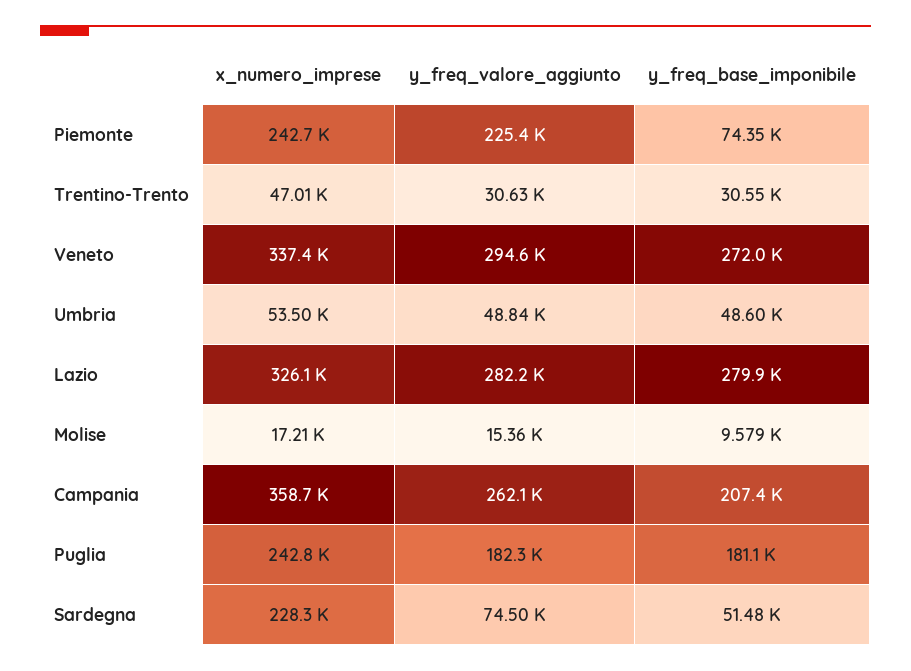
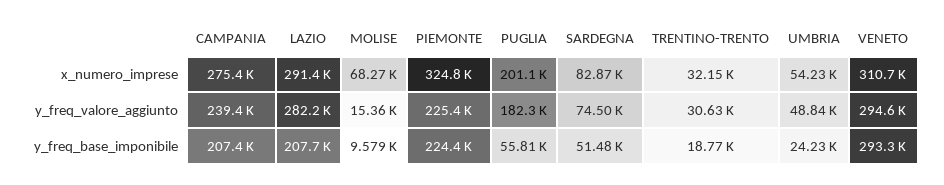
  {
    "x_numero_imprese": {
-     "Piemonte": 242700,
+     "Piemonte": 324800,
-     "Trentino-Trento": 47010,
+     "Trentino-Trento": 32150,
-     "Veneto": 337400,
+     "Veneto": 310700,
-     "Umbria": 53500,
+     "Umbria": 54230,
-     "Lazio": 326100,
+     "Lazio": 291400,
-     "Molise": 17210,
+     "Molise": 68270,
-     "Campania": 358700,
+     "Campania": 275400,
-     "Puglia": 242800,
+     "Puglia": 201100,
-     "Sardegna": 228300
+     "Sardegna": 82870
    },
    "y_freq_valore_aggiunto": {
      "Piemonte": 225400,
      "Trentino-Trento": 30630,
      "Veneto": 294600,
      "Umbria": 48840,
      "Lazio": 282200,
      "Molise": 15360,
-     "Campania": 262100,
+     "Campania": 239400,
      "Puglia": 182300,
      "Sardegna": 74500
    },
    "y_freq_base_imponibile": {
-     "Piemonte": 74350,
+     "Piemonte": 224400,
-     "Trentino-Trento": 30550,
+     "Trentino-Trento": 18770,
-     "Veneto": 272000,
+     "Veneto": 293300,
-     "Umbria": 48600,
+     "Umbria": 24230,
-     "Lazio": 279900,
+     "Lazio": 207700,
      "Molise": 9579,
      "Campania": 207400,
-     "Puglia": 181100,
+     "Puglia": 55810,
      "Sardegna": 51480
    }
  }

